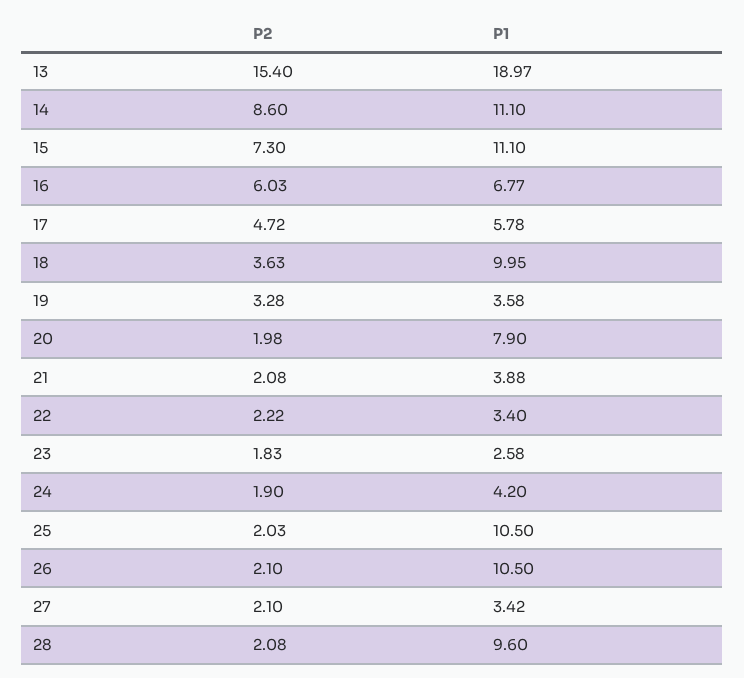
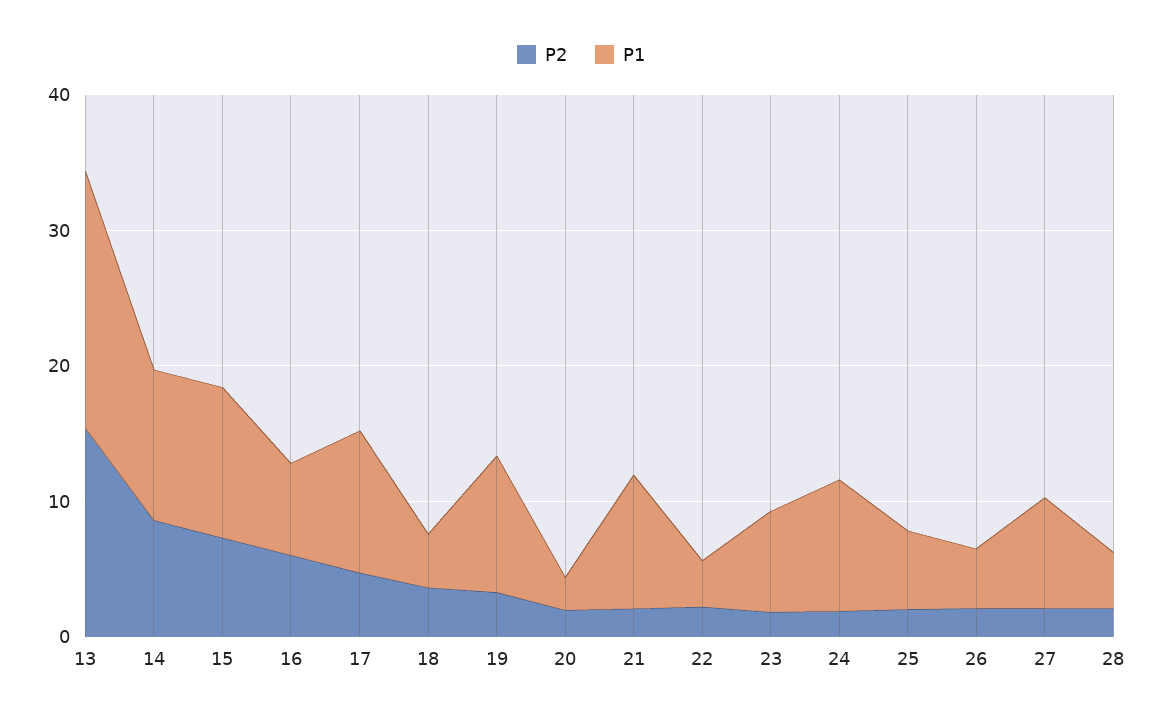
  {
    "P2": {
      "13": 15.4,
      "14": 8.6,
      "15": 7.3,
      "16": 6.03,
      "17": 4.72,
      "18": 3.63,
      "19": 3.28,
      "20": 1.98,
      "21": 2.08,
      "22": 2.22,
      "23": 1.83,
      "24": 1.9,
      "25": 2.03,
      "26": 2.1,
      "27": 2.1,
      "28": 2.08
    },
    "P1": {
      "13": 18.97,
      "14": 11.1,
      "15": 11.1,
      "16": 6.77,
-     "17": 5.78,
+     "17": 10,
-     "18": 9.95,
+     "18": 4,
-     "19": 3.58,
+     "19": 10,
-     "20": 7.9,
+     "20": 2,
-     "21": 3.88,
+     "21": 10,
      "22": 3.4,
-     "23": 2.58,
+     "23": 8,
-     "24": 4.2,
+     "24": 10,
-     "25": 10.5,
+     "25": 6,
-     "26": 10.5,
+     "26": 4,
-     "27": 3.42,
+     "27": 8,
-     "28": 9.6
+     "28": 4
    }
  }

